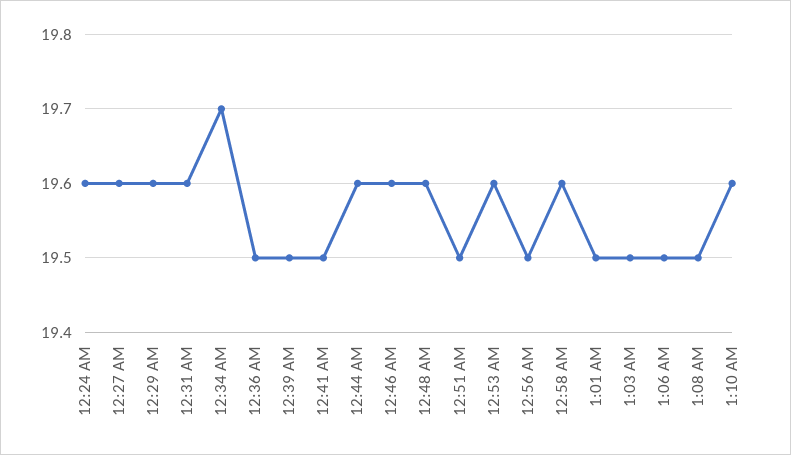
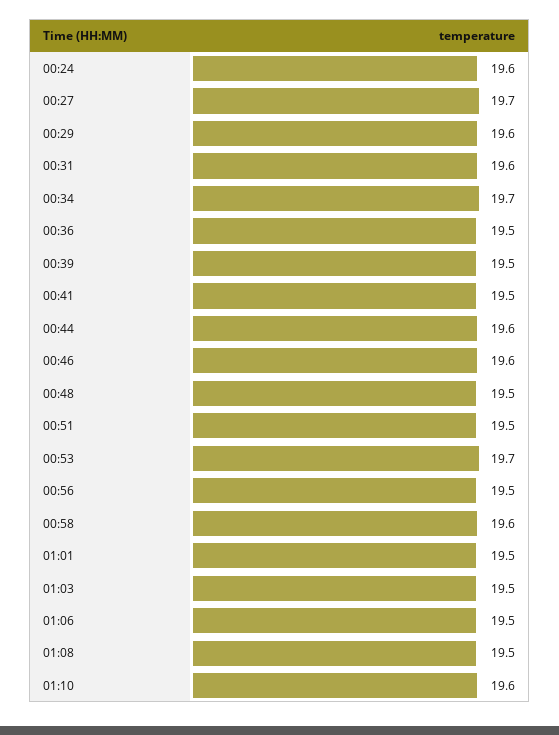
  {
    "12:24 AM": 19.6,
-   "12:27 AM": 19.6,
+   "12:27 AM": 19.7,
    "12:29 AM": 19.6,
    "12:31 AM": 19.6,
    "12:34 AM": 19.7,
    "12:36 AM": 19.5,
    "12:39 AM": 19.5,
    "12:41 AM": 19.5,
    "12:44 AM": 19.6,
    "12:46 AM": 19.6,
-   "12:48 AM": 19.6,
+   "12:48 AM": 19.5,
    "12:51 AM": 19.5,
-   "12:53 AM": 19.6,
+   "12:53 AM": 19.7,
    "12:56 AM": 19.5,
    "12:58 AM": 19.6,
    "1:01 AM": 19.5,
    "1:03 AM": 19.5,
    "1:06 AM": 19.5,
    "1:08 AM": 19.5,
    "1:10 AM": 19.6
  }

